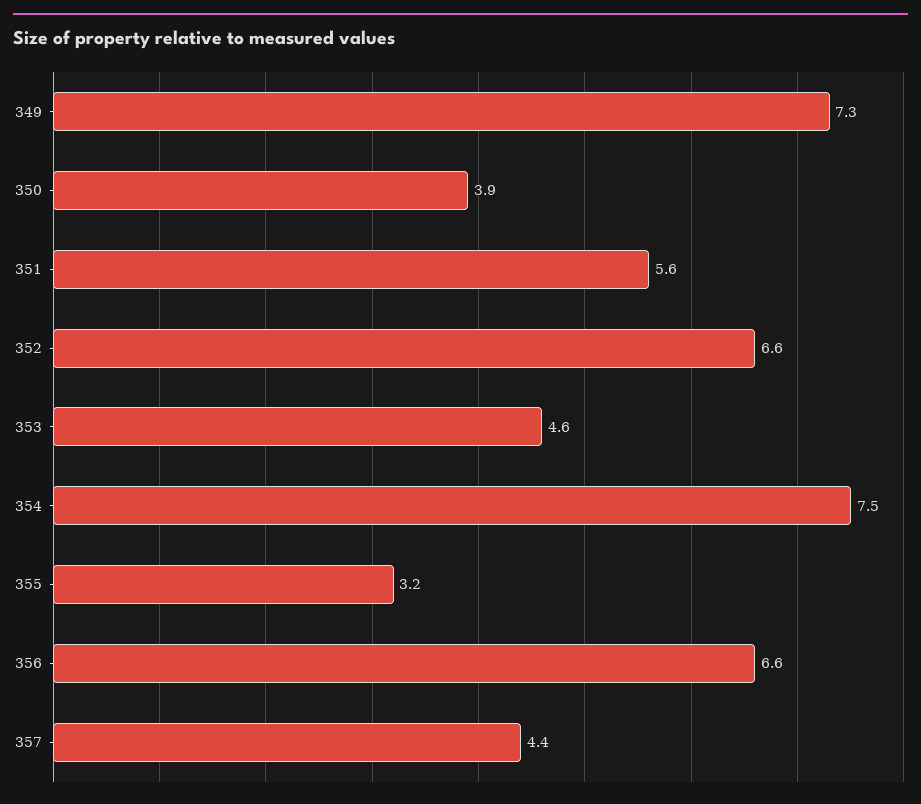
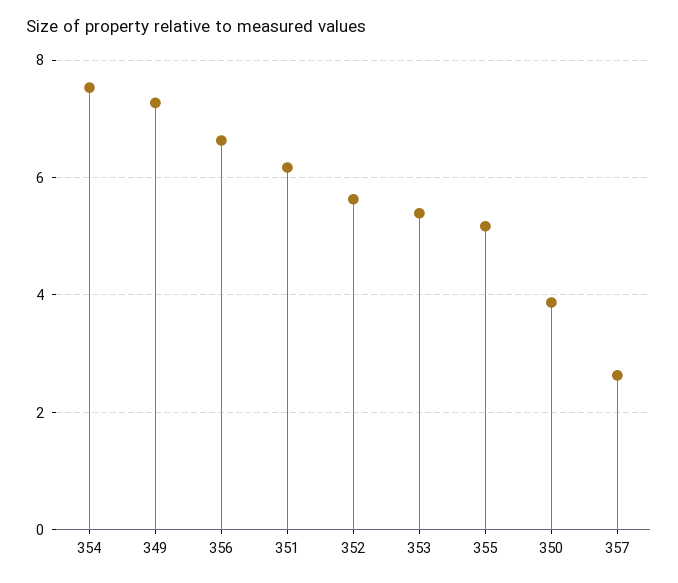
  {
    "349": 7.3,
    "350": 3.9,
-   "351": 5.6,
+   "351": 6.2,
-   "352": 6.6,
+   "352": 5.6,
-   "353": 4.6,
+   "353": 5.4,
    "354": 7.5,
-   "355": 3.2,
+   "355": 5.2,
    "356": 6.6,
-   "357": 4.4
+   "357": 2.6
  }

